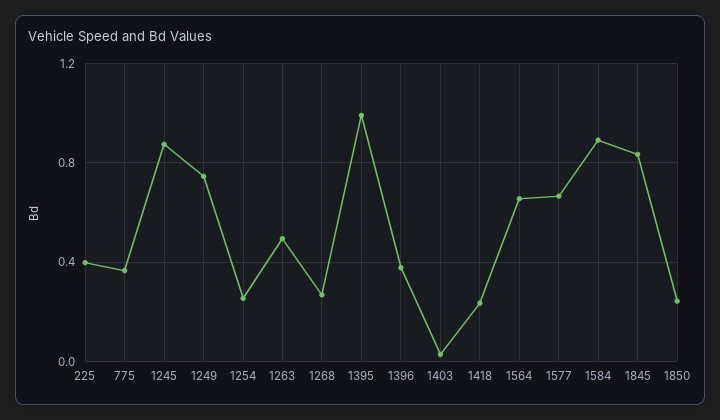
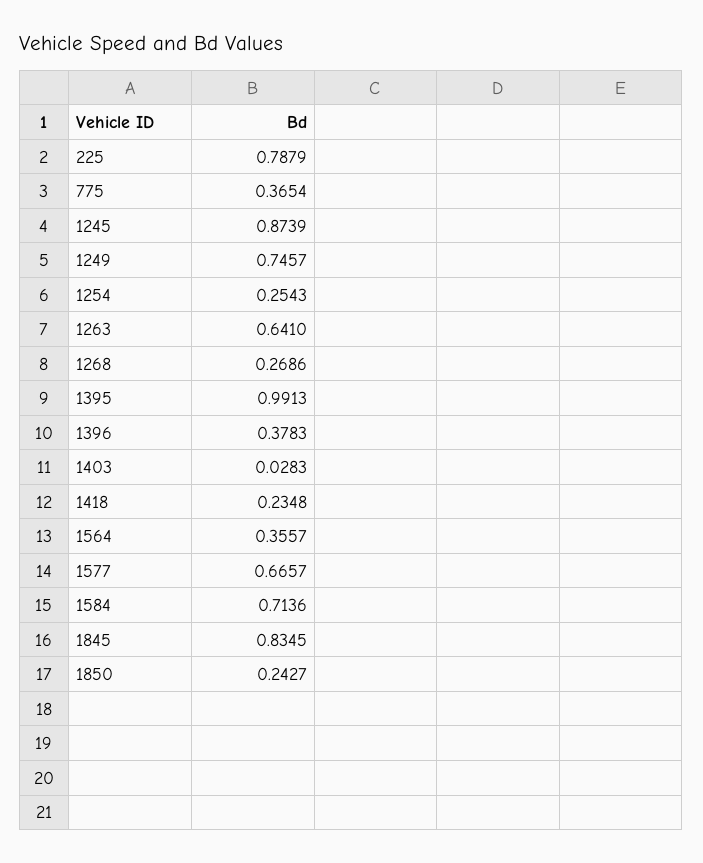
  {
-   "225": 0.4,
+   "225": 0.7879,
    "775": 0.3654,
    "1245": 0.8739,
    "1249": 0.7457,
    "1254": 0.2543,
-   "1263": 0.5,
+   "1263": 0.641,
    "1268": 0.2686,
    "1395": 0.9913,
    "1396": 0.3783,
    "1403": 0.0283,
    "1418": 0.2348,
-   "1564": 0.65,
+   "1564": 0.3557,
    "1577": 0.6657,
-   "1584": 0.9,
+   "1584": 0.7136,
    "1845": 0.8345,
    "1850": 0.2427
  }

